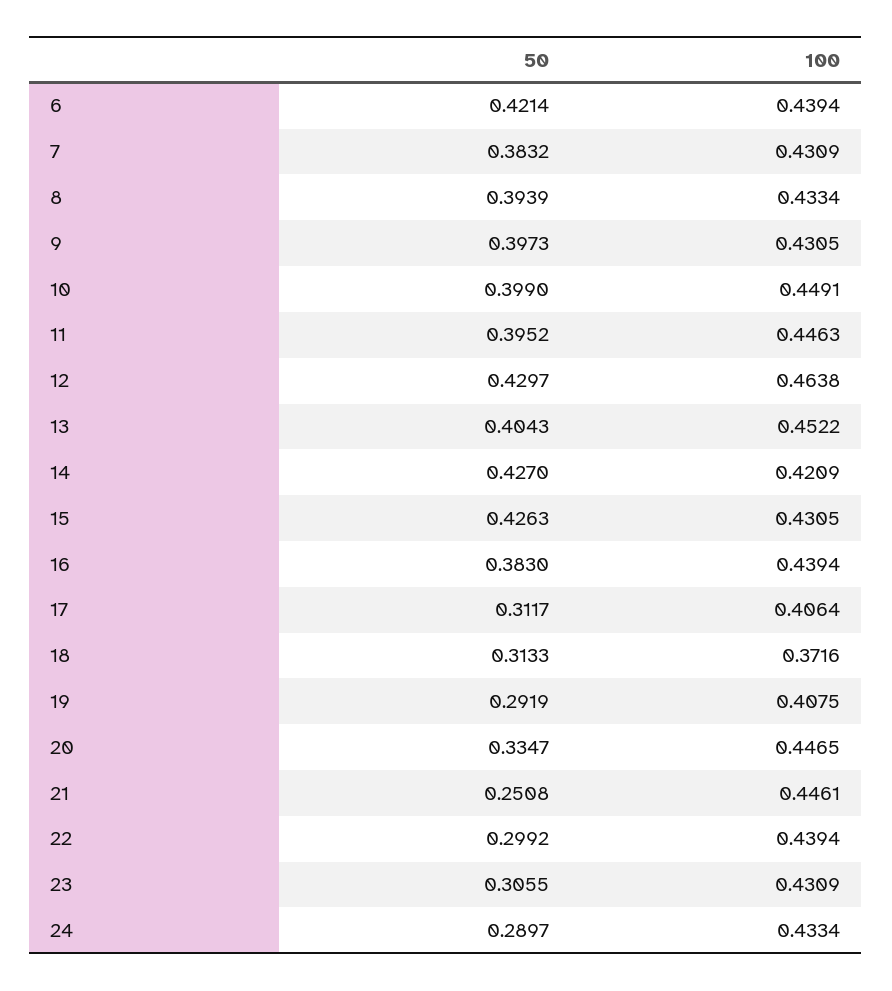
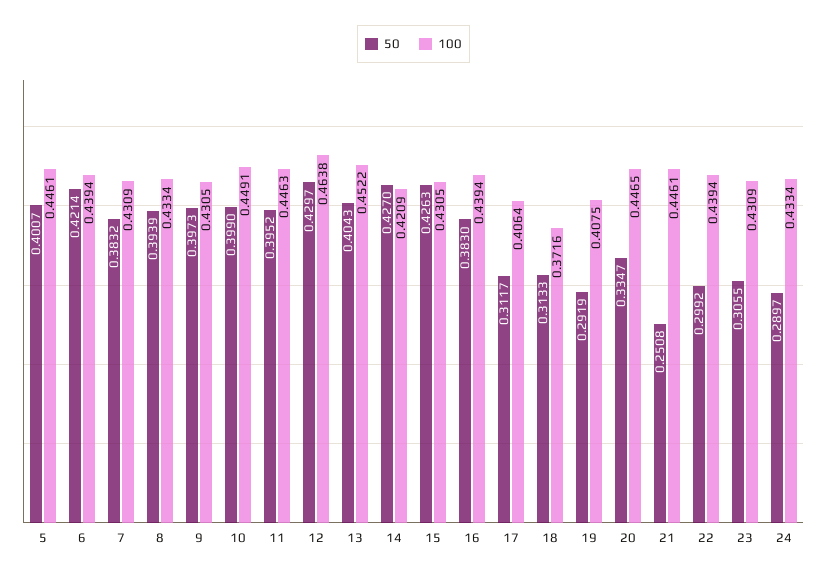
  {
    "50": {
      "6": 0.4214,
      "7": 0.3832,
      "8": 0.3939,
      "9": 0.3973,
      "10": 0.399,
      "11": 0.3952,
      "12": 0.4297,
      "13": 0.4043,
      "14": 0.427,
      "15": 0.4263,
      "16": 0.383,
      "17": 0.3117,
      "18": 0.3133,
      "19": 0.2919,
      "20": 0.3347,
      "21": 0.2508,
      "22": 0.2992,
      "23": 0.3055,
-     "24": 0.2897
+     "24": 0.2897,
+     "5": 0.4007
    },
    "100": {
      "6": 0.4394,
      "7": 0.4309,
      "8": 0.4334,
      "9": 0.4305,
      "10": 0.4491,
      "11": 0.4463,
      "12": 0.4638,
      "13": 0.4522,
      "14": 0.4209,
      "15": 0.4305,
      "16": 0.4394,
      "17": 0.4064,
      "18": 0.3716,
      "19": 0.4075,
      "20": 0.4465,
      "21": 0.4461,
      "22": 0.4394,
      "23": 0.4309,
-     "24": 0.4334
+     "24": 0.4334,
+     "5": 0.4461
    }
  }

